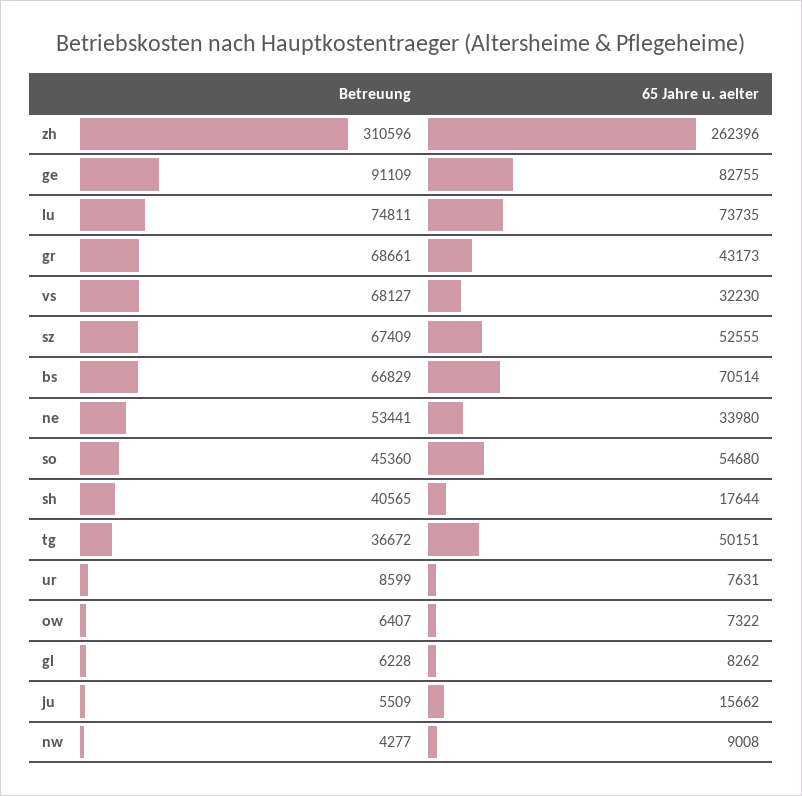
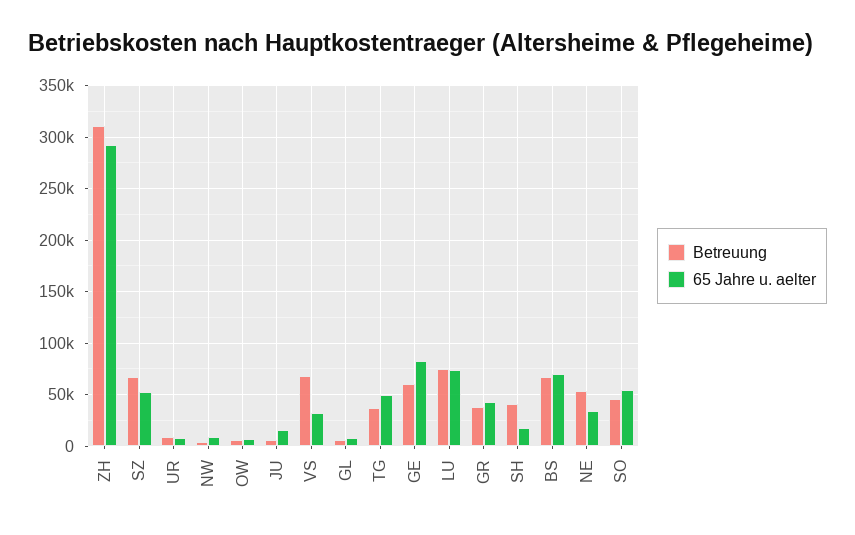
  {
    "Betreuung": {
      "zh": 310596,
-     "ge": 91109,
+     "ge": 60000,
      "lu": 74811,
-     "gr": 68661,
+     "gr": 40000,
      "vs": 68127,
      "sz": 67409,
      "bs": 66829,
      "ne": 53441,
      "so": 45360,
      "sh": 40565,
      "tg": 36672,
      "ur": 8599,
      "ow": 6407,
      "gl": 6228,
      "ju": 5509,
      "nw": 4277
    },
    "65 Jahre u. aelter": {
-     "zh": 262396,
+     "zh": 290000,
      "ge": 82755,
      "lu": 73735,
      "gr": 43173,
      "vs": 32230,
      "sz": 52555,
      "bs": 70514,
      "ne": 33980,
      "so": 54680,
      "sh": 17644,
      "tg": 50151,
      "ur": 7631,
      "ow": 7322,
      "gl": 8262,
      "ju": 15662,
      "nw": 9008
    }
  }

